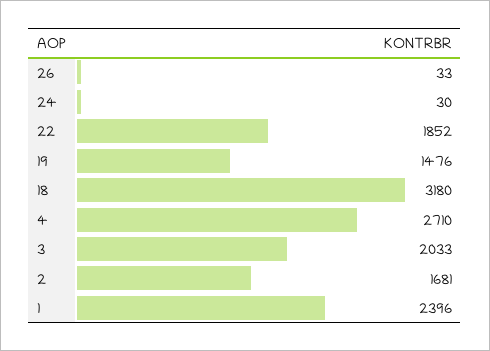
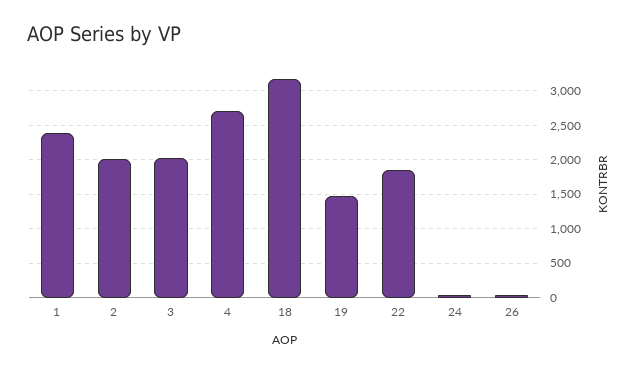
  {
    "26": 33,
    "24": 30,
    "22": 1852,
    "19": 1476,
    "18": 3180,
    "4": 2710,
    "3": 2033,
-   "2": 1681,
+   "2": 2000,
    "1": 2396
  }

